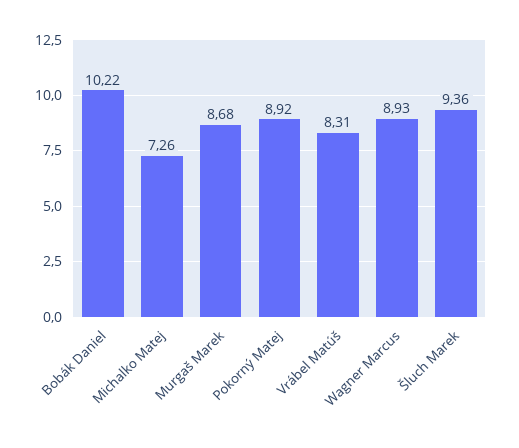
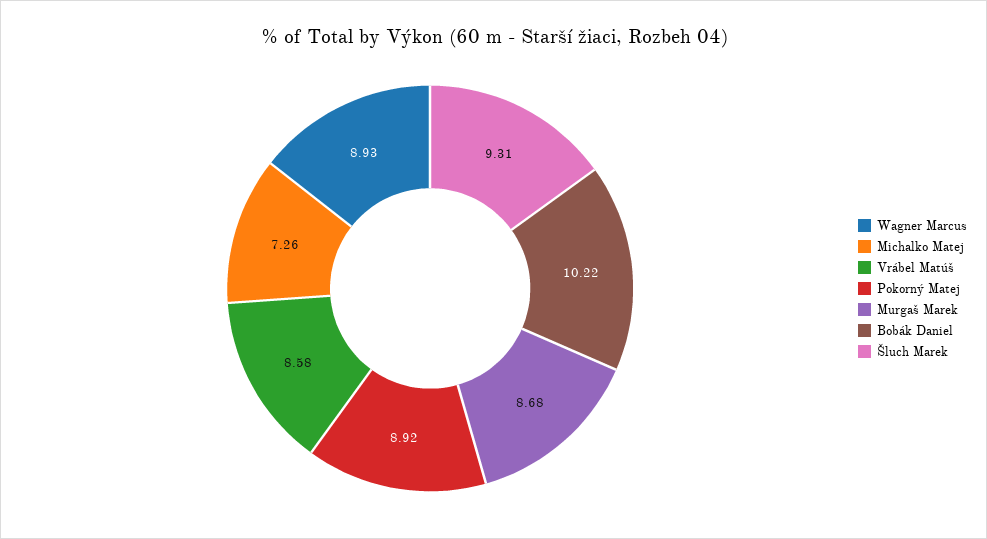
  {
    "Bobák Daniel": 10.22,
    "Michalko Matej": 7.26,
    "Murgaš Marek": 8.68,
    "Pokorný Matej": 8.92,
-   "Vrábel Matúš": 8.31,
+   "Vrábel Matúš": 8.58,
    "Wagner Marcus": 8.93,
-   "Šluch Marek": 9.36
+   "Šluch Marek": 9.31
  }

